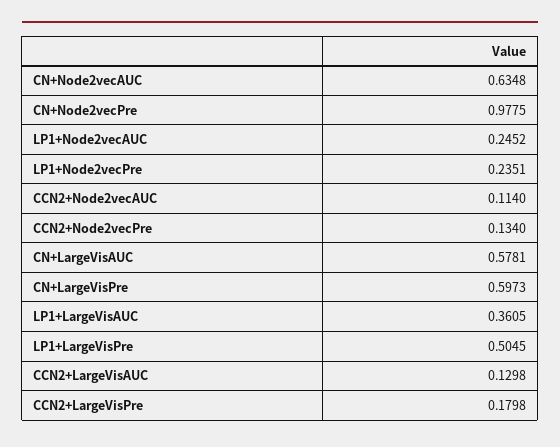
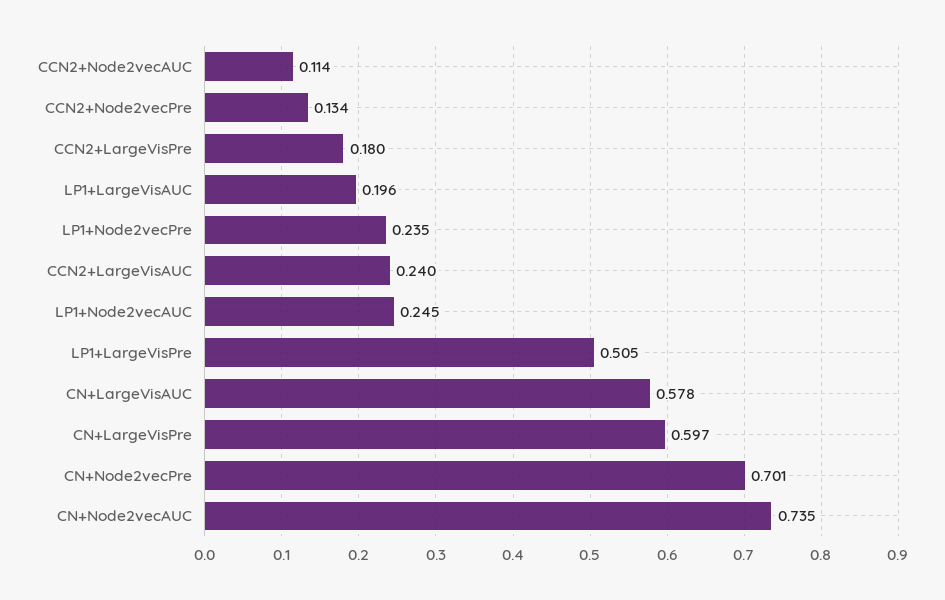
  {
-   "CN+Node2vecAUC": 0.6348,
+   "CN+Node2vecAUC": 0.735,
-   "CN+Node2vecPre": 0.9775,
+   "CN+Node2vecPre": 0.701,
    "LP1+Node2vecAUC": 0.2452,
    "LP1+Node2vecPre": 0.2351,
    "CCN2+Node2vecAUC": 0.114,
    "CCN2+Node2vecPre": 0.134,
    "CN+LargeVisAUC": 0.5781,
    "CN+LargeVisPre": 0.5973,
-   "LP1+LargeVisAUC": 0.3605,
+   "LP1+LargeVisAUC": 0.196,
    "LP1+LargeVisPre": 0.5045,
-   "CCN2+LargeVisAUC": 0.1298,
+   "CCN2+LargeVisAUC": 0.24,
    "CCN2+LargeVisPre": 0.1798
  }

